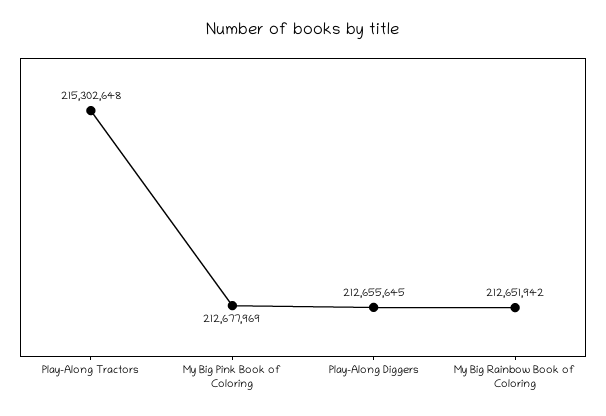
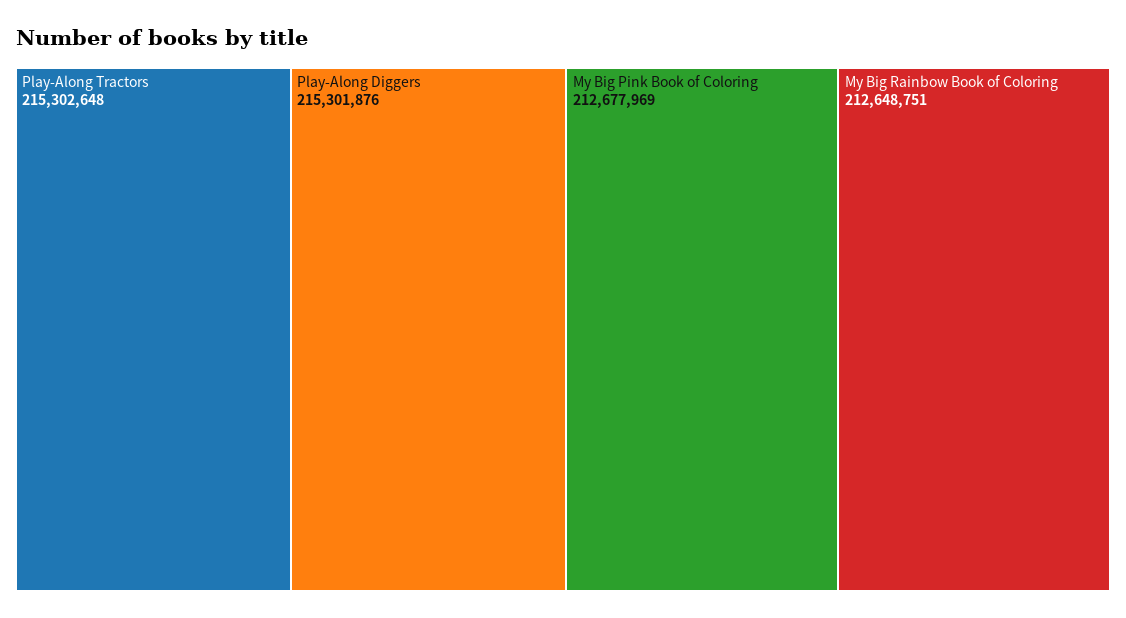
  {
    "Play-Along Tractors": 215302648,
    "My Big Pink Book of Coloring": 212677969,
-   "Play-Along Diggers": 212655645,
+   "Play-Along Diggers": 215301876,
-   "My Big Rainbow Book of Coloring": 212651942
+   "My Big Rainbow Book of Coloring": 212648751
  }

